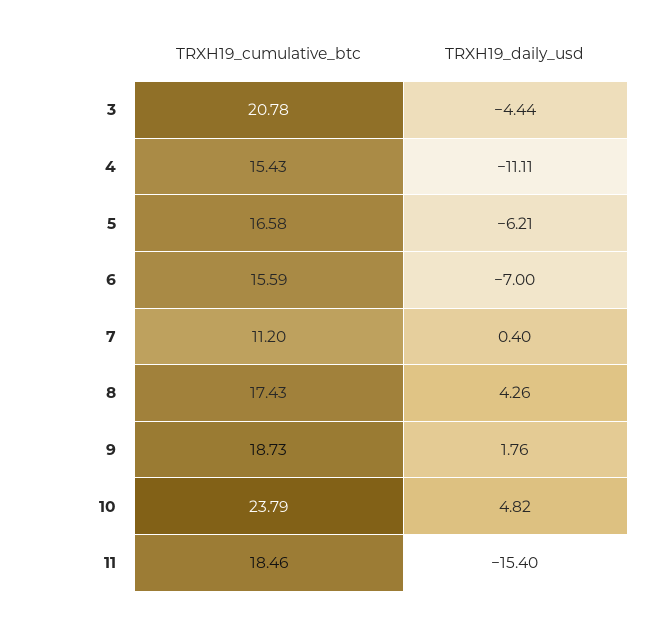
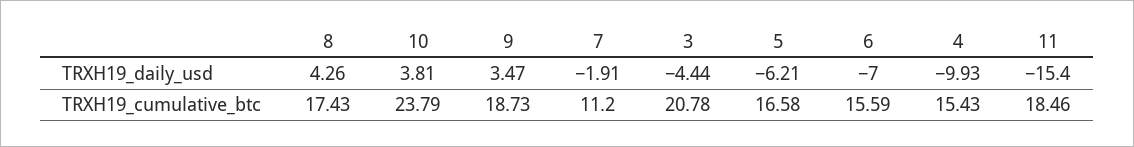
  {
    "TRXH19_cumulative_btc": {
      "3": 20.78,
      "4": 15.43,
      "5": 16.58,
      "6": 15.59,
      "7": 11.2,
      "8": 17.43,
      "9": 18.73,
      "10": 23.79,
      "11": 18.46
    },
    "TRXH19_daily_usd": {
      "3": -4.44,
-     "4": -11.11,
+     "4": -9.93,
      "5": -6.21,
      "6": -7,
-     "7": 0.4,
+     "7": -1.91,
      "8": 4.26,
-     "9": 1.76,
+     "9": 3.47,
-     "10": 4.82,
+     "10": 3.81,
      "11": -15.4
    }
  }

